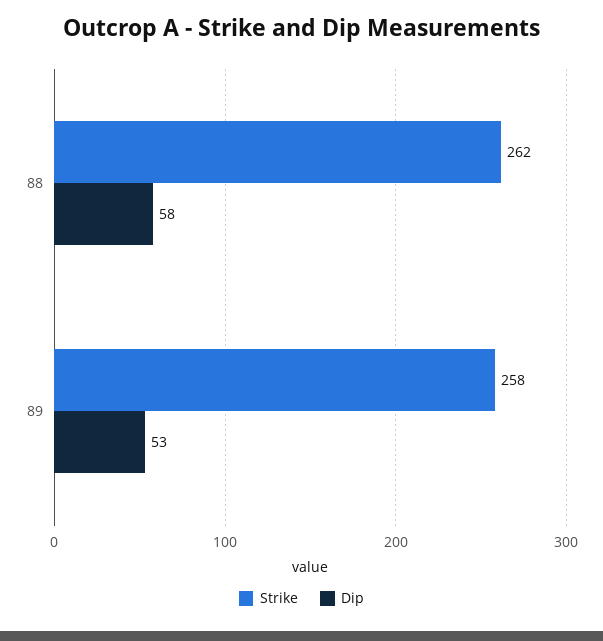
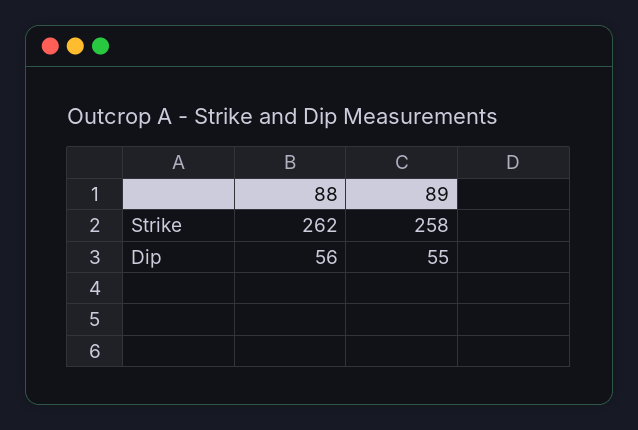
  {
    "Strike": {
      "88": 262,
      "89": 258
    },
    "Dip": {
-     "88": 58,
+     "88": 56,
-     "89": 53
+     "89": 55
    }
  }

